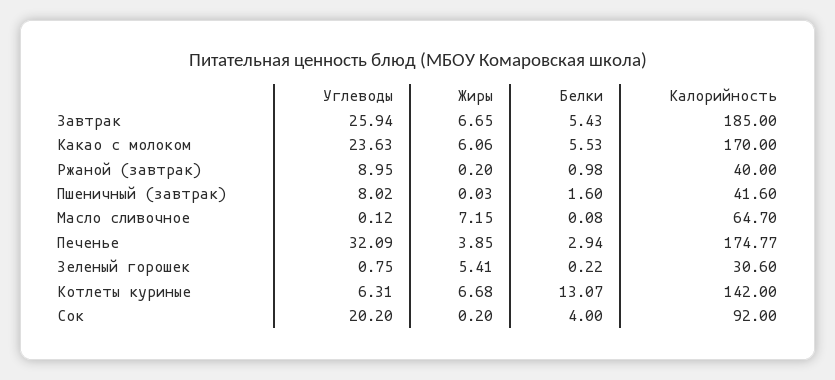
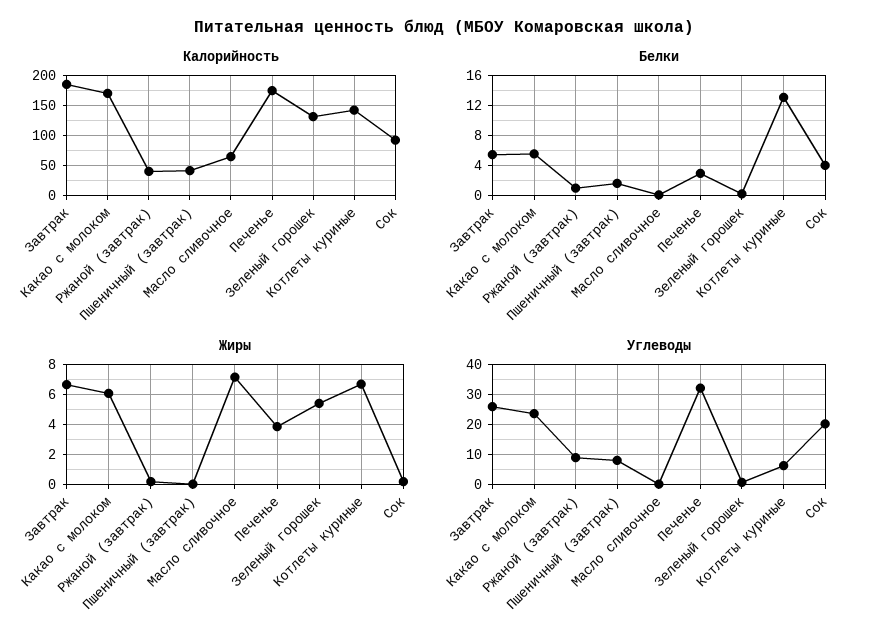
  {
    "Углеводы": {
      "Завтрак": 25.94,
      "Какао с молоком": 23.63,
      "Ржаной (завтрак)": 8.95,
      "Пшеничный (завтрак)": 8.02,
      "Масло сливочное": 0.12,
      "Печенье": 32.09,
      "Зеленый горошек": 0.75,
      "Котлеты куриные": 6.31,
      "Сок": 20.2
    },
    "Жиры": {
      "Завтрак": 6.65,
      "Какао с молоком": 6.06,
      "Ржаной (завтрак)": 0.2,
      "Пшеничный (завтрак)": 0.03,
      "Масло сливочное": 7.15,
      "Печенье": 3.85,
      "Зеленый горошек": 5.41,
      "Котлеты куриные": 6.68,
      "Сок": 0.2
    },
    "Белки": {
      "Завтрак": 5.43,
      "Какао с молоком": 5.53,
      "Ржаной (завтрак)": 0.98,
      "Пшеничный (завтрак)": 1.6,
      "Масло сливочное": 0.08,
      "Печенье": 2.94,
      "Зеленый горошек": 0.22,
      "Котлеты куриные": 13.07,
      "Сок": 4
    },
    "Калорийность": {
      "Завтрак": 185,
      "Какао с молоком": 170,
      "Ржаной (завтрак)": 40,
      "Пшеничный (завтрак)": 41.6,
      "Масло сливочное": 64.7,
      "Печенье": 174.77,
-     "Зеленый горошек": 30.6,
+     "Зеленый горошек": 130,
      "Котлеты куриные": 142,
      "Сок": 92
    }
  }

